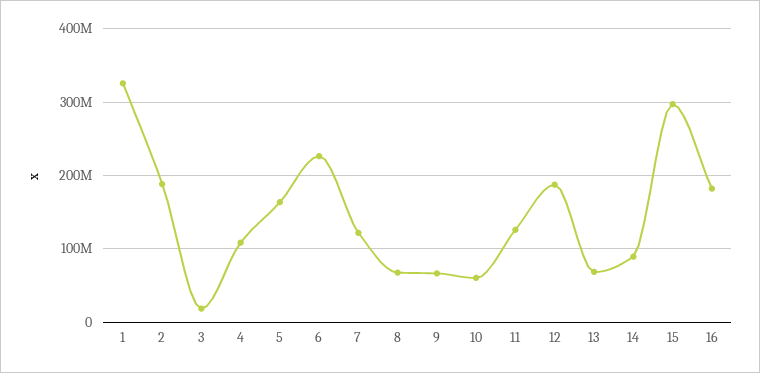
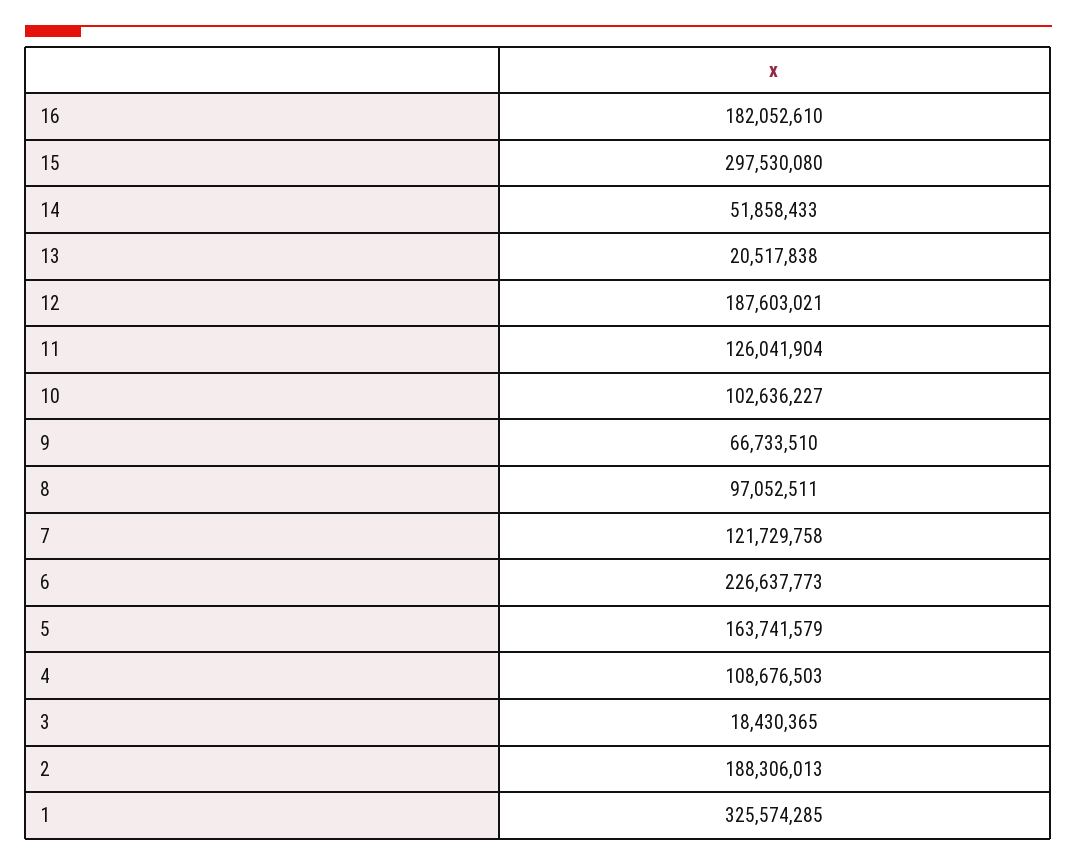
  {
    "1": 325574285,
    "2": 188306013,
    "3": 18430365,
    "4": 108676503,
    "5": 163741579,
    "6": 226637773,
    "7": 121729758,
-   "8": 70000000,
+   "8": 97052511,
    "9": 66733510,
-   "10": 60000000,
+   "10": 102636227,
    "11": 126041904,
    "12": 187603021,
-   "13": 70000000,
+   "13": 20517838,
-   "14": 90000000,
+   "14": 51858433,
    "15": 297530080,
    "16": 182052610
  }

